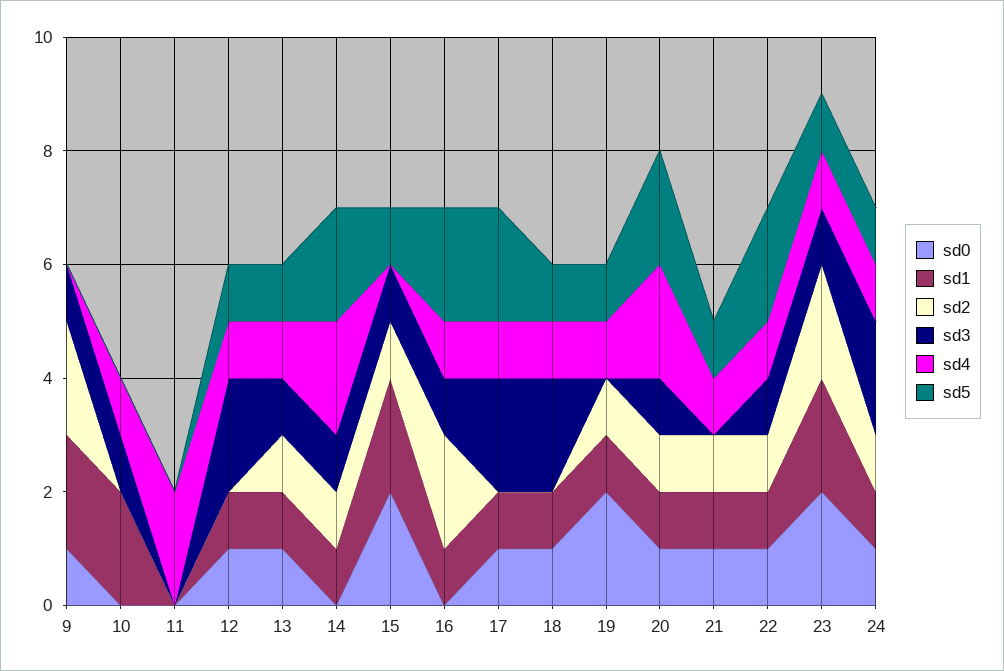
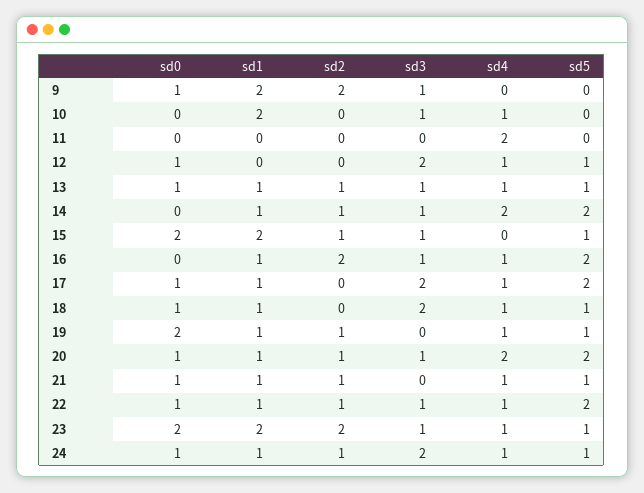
  {
    "sd0": {
      "9": 1,
      "10": 0,
      "11": 0,
      "12": 1,
      "13": 1,
      "14": 0,
      "15": 2,
      "16": 0,
      "17": 1,
      "18": 1,
      "19": 2,
      "20": 1,
      "21": 1,
      "22": 1,
      "23": 2,
      "24": 1
    },
    "sd1": {
      "9": 2,
      "10": 2,
      "11": 0,
-     "12": 1,
+     "12": 0,
      "13": 1,
      "14": 1,
      "15": 2,
      "16": 1,
      "17": 1,
      "18": 1,
      "19": 1,
      "20": 1,
      "21": 1,
      "22": 1,
      "23": 2,
      "24": 1
    },
    "sd2": {
      "9": 2,
      "10": 0,
      "11": 0,
      "12": 0,
      "13": 1,
      "14": 1,
      "15": 1,
      "16": 2,
      "17": 0,
      "18": 0,
      "19": 1,
      "20": 1,
      "21": 1,
      "22": 1,
      "23": 2,
      "24": 1
    },
    "sd3": {
      "9": 1,
      "10": 1,
      "11": 0,
      "12": 2,
      "13": 1,
      "14": 1,
      "15": 1,
      "16": 1,
      "17": 2,
      "18": 2,
      "19": 0,
      "20": 1,
      "21": 0,
      "22": 1,
      "23": 1,
      "24": 2
    },
    "sd4": {
      "9": 0,
      "10": 1,
      "11": 2,
      "12": 1,
      "13": 1,
      "14": 2,
      "15": 0,
      "16": 1,
      "17": 1,
      "18": 1,
      "19": 1,
      "20": 2,
      "21": 1,
      "22": 1,
      "23": 1,
      "24": 1
    },
    "sd5": {
      "9": 0,
      "10": 0,
      "11": 0,
      "12": 1,
      "13": 1,
      "14": 2,
      "15": 1,
      "16": 2,
      "17": 2,
      "18": 1,
      "19": 1,
      "20": 2,
      "21": 1,
      "22": 2,
      "23": 1,
      "24": 1
    }
  }

